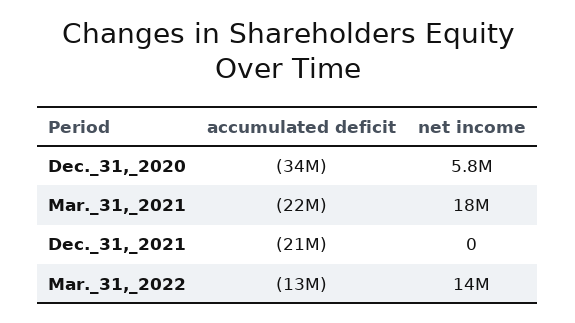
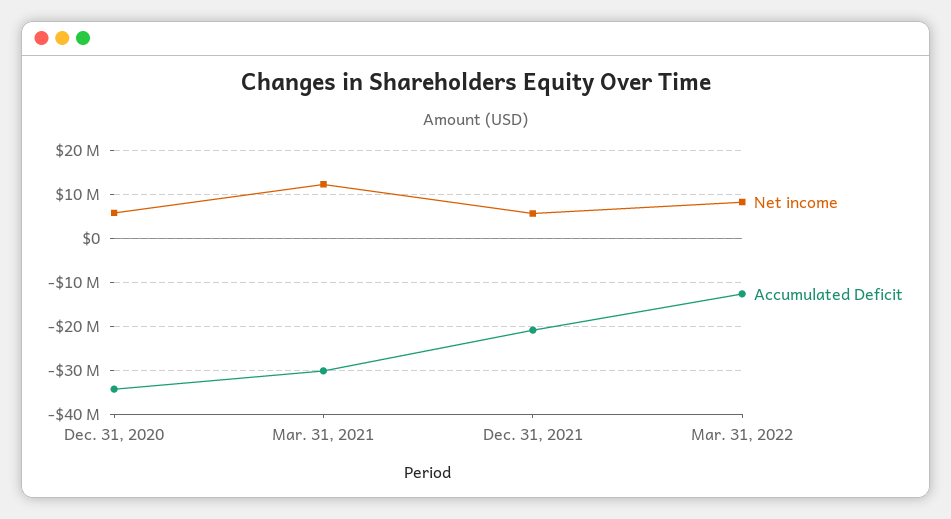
  {
    "accumulated deficit": {
      "Dec._31,_2020": -34000000,
-     "Mar._31,_2021": -22000000,
+     "Mar._31,_2021": -30000000,
      "Dec._31,_2021": -21000000,
      "Mar._31,_2022": -13000000
    },
    "net income": {
      "Dec._31,_2020": 5800000,
-     "Mar._31,_2021": 18000000,
+     "Mar._31,_2021": 12000000,
-     "Dec._31,_2021": 0,
+     "Dec._31,_2021": 6000000,
-     "Mar._31,_2022": 14000000
+     "Mar._31,_2022": 8000000
    }
  }

